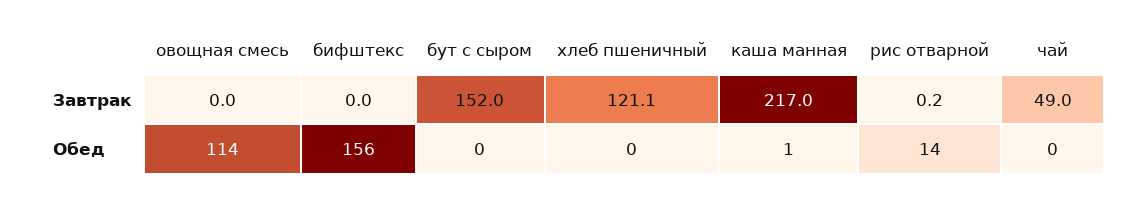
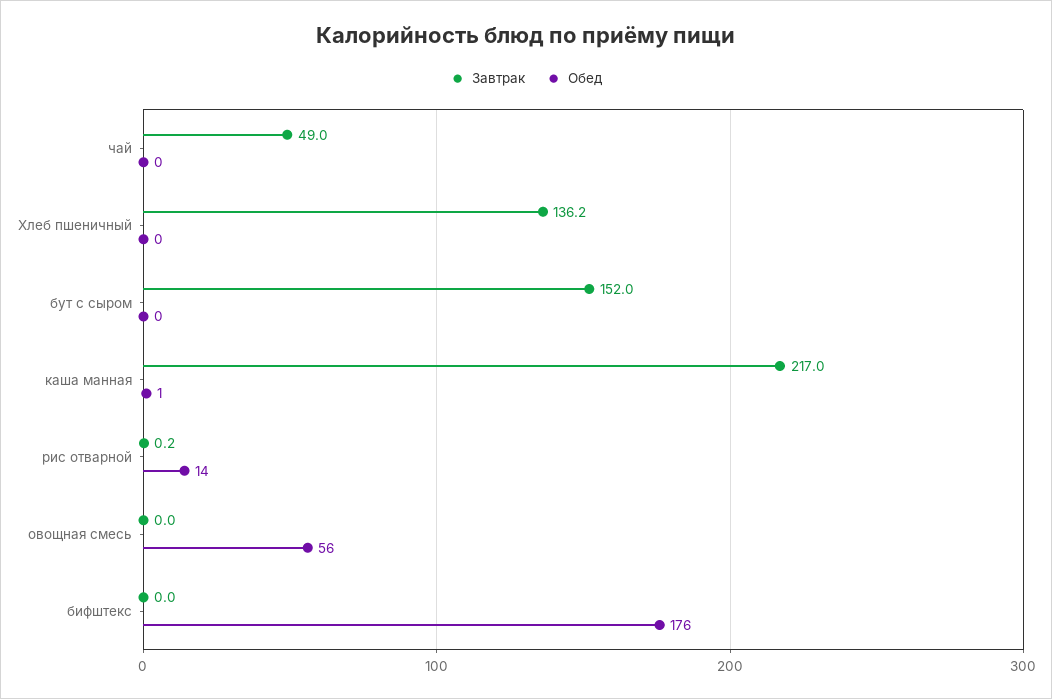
  {
    "Завтрак": {
      "овощная смесь": 0,
      "бифштекс": 0,
      "бут с сыром": 152,
-     "хлеб пшеничный": 121.1,
+     "хлеб пшеничный": 136.2,
      "каша манная": 217,
      "рис отварной": 0.2,
      "чай": 49
    },
    "Обед": {
-     "овощная смесь": 114,
+     "овощная смесь": 56,
-     "бифштекс": 156,
+     "бифштекс": 176,
      "бут с сыром": 0,
      "хлеб пшеничный": 0,
      "каша манная": 1,
      "рис отварной": 14,
      "чай": 0
    }
  }

